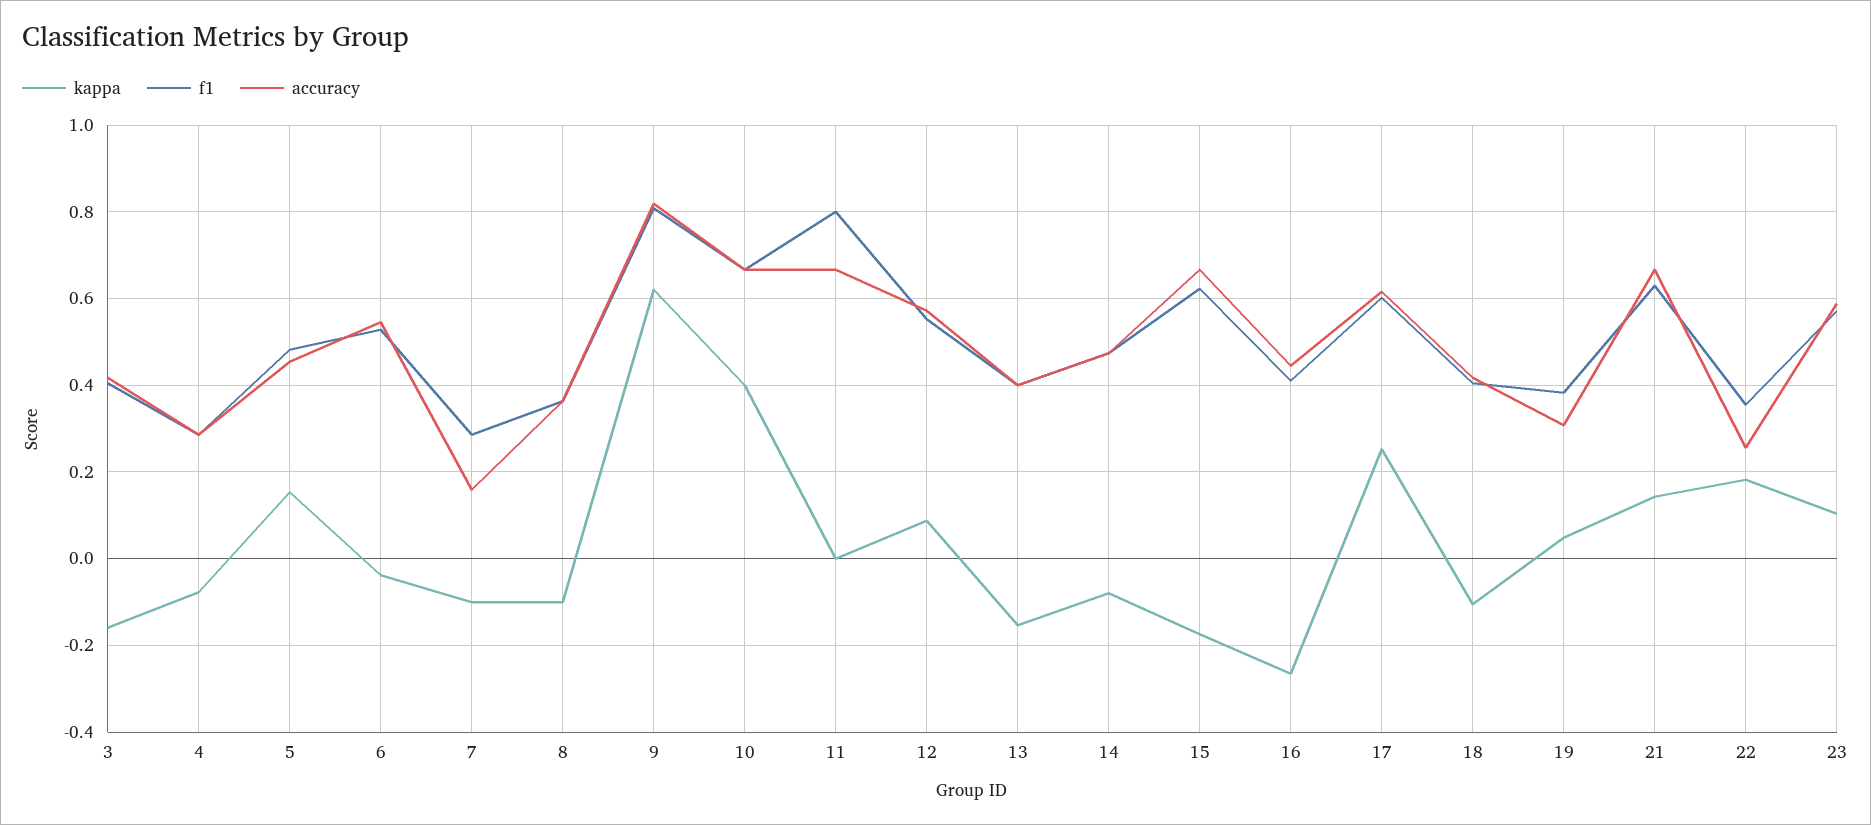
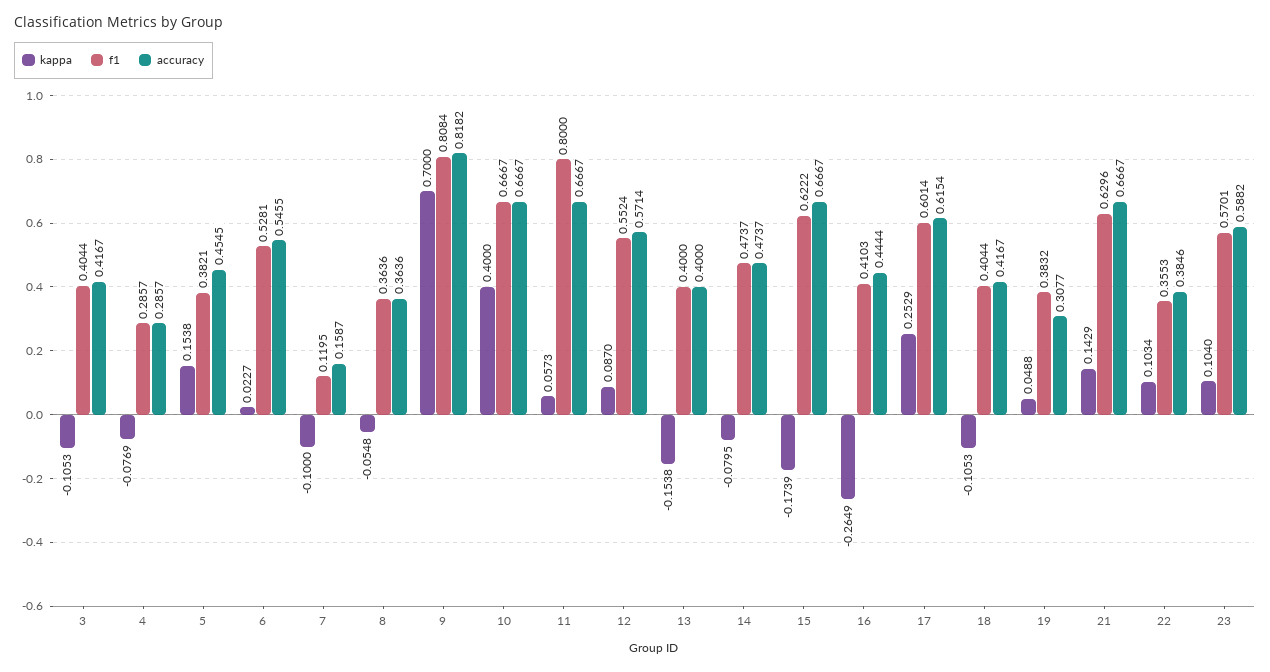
  {
    "kappa": {
-     "3": -0.16,
+     "3": -0.1053,
      "4": -0.0769,
      "5": 0.1538,
-     "6": -0.04,
+     "6": 0.0227,
      "7": -0.1,
-     "8": -0.1,
+     "8": -0.0548,
-     "9": 0.62,
+     "9": 0.7,
      "10": 0.4,
-     "11": 0,
+     "11": 0.0573,
      "12": 0.087,
      "13": -0.1538,
      "14": -0.0795,
      "15": -0.1739,
      "16": -0.2649,
      "17": 0.2529,
      "18": -0.1053,
      "19": 0.0488,
      "21": 0.1429,
-     "22": 0.18,
+     "22": 0.1034,
      "23": 0.104
    },
    "f1": {
      "3": 0.4044,
      "4": 0.2857,
-     "5": 0.48,
+     "5": 0.3821,
      "6": 0.5281,
-     "7": 0.28,
+     "7": 0.1195,
      "8": 0.3636,
      "9": 0.8084,
      "10": 0.6667,
      "11": 0.8,
      "12": 0.5524,
      "13": 0.4,
      "14": 0.4737,
      "15": 0.6222,
      "16": 0.4103,
      "17": 0.6014,
      "18": 0.4044,
      "19": 0.3832,
      "21": 0.6296,
      "22": 0.3553,
      "23": 0.5701
    },
    "accuracy": {
      "3": 0.4167,
      "4": 0.2857,
      "5": 0.4545,
      "6": 0.5455,
      "7": 0.1587,
      "8": 0.3636,
      "9": 0.8182,
      "10": 0.6667,
      "11": 0.6667,
      "12": 0.5714,
      "13": 0.4,
      "14": 0.4737,
      "15": 0.6667,
      "16": 0.4444,
      "17": 0.6154,
      "18": 0.4167,
      "19": 0.3077,
      "21": 0.6667,
-     "22": 0.26,
+     "22": 0.3846,
      "23": 0.5882
    }
  }

